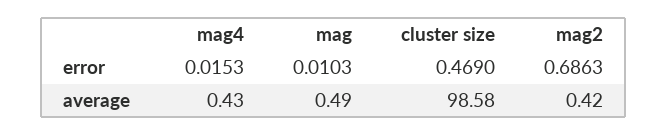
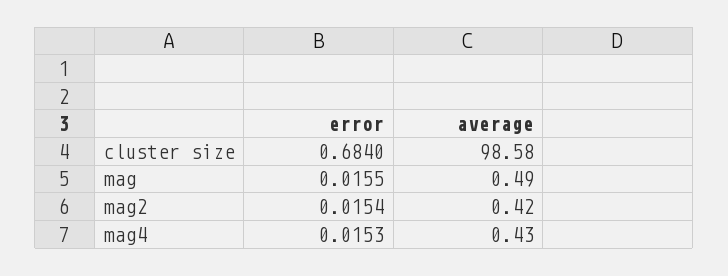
  {
    "mag4": {
      "error": 0.0153,
      "average": 0.43
    },
    "mag": {
-     "error": 0.0103,
+     "error": 0.0155,
      "average": 0.49
    },
    "cluster size": {
-     "error": 0.469,
+     "error": 0.684,
      "average": 98.58
    },
    "mag2": {
-     "error": 0.6863,
+     "error": 0.0154,
      "average": 0.42
    }
  }

